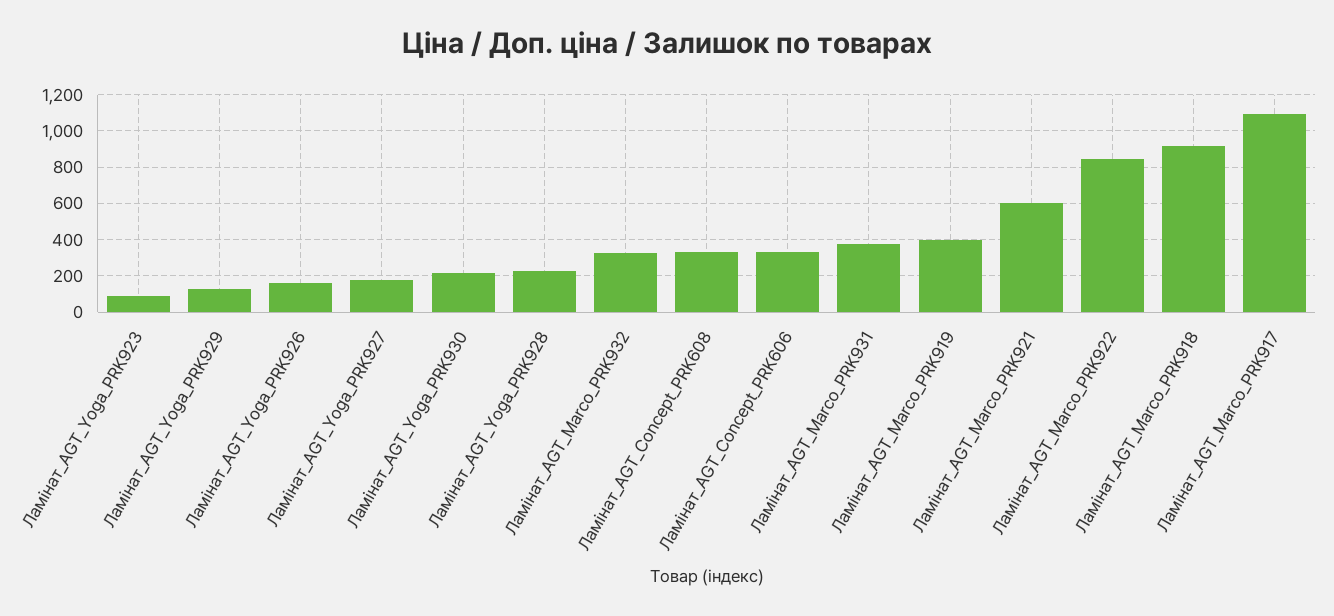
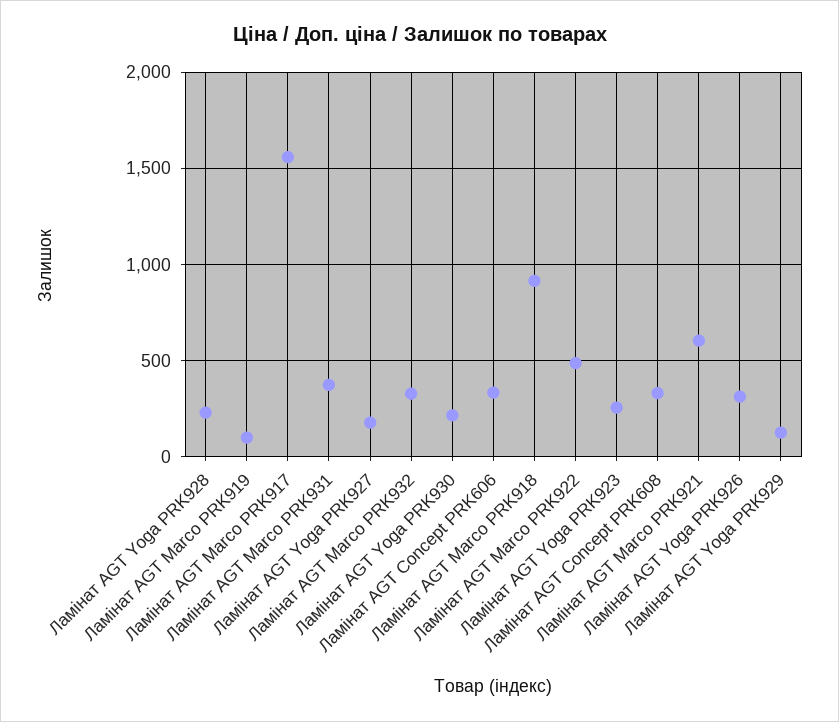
  {
-   "Ламінат_AGT_Yoga_PRK923": 100,
+   "Ламінат_AGT_Yoga_PRK923": 250,
    "Ламінат_AGT_Yoga_PRK929": 150,
-   "Ламінат_AGT_Yoga_PRK926": 150,
+   "Ламінат_AGT_Yoga_PRK926": 300,
    "Ламінат_AGT_Yoga_PRK927": 200,
    "Ламінат_AGT_Yoga_PRK930": 200,
    "Ламінат_AGT_Yoga_PRK928": 250,
    "Ламінат_AGT_Marco_PRK932": 350,
    "Ламінат_AGT_Concept_PRK608": 350,
    "Ламінат_AGT_Concept_PRK606": 350,
    "Ламінат_AGT_Marco_PRK931": 350,
-   "Ламінат_AGT_Marco_PRK919": 400,
+   "Ламінат_AGT_Marco_PRK919": 100,
    "Ламінат_AGT_Marco_PRK921": 600,
-   "Ламінат_AGT_Marco_PRK922": 850,
+   "Ламінат_AGT_Marco_PRK922": 500,
    "Ламінат_AGT_Marco_PRK918": 900,
-   "Ламінат_AGT_Marco_PRK917": 1100
+   "Ламінат_AGT_Marco_PRK917": 1550
  }

